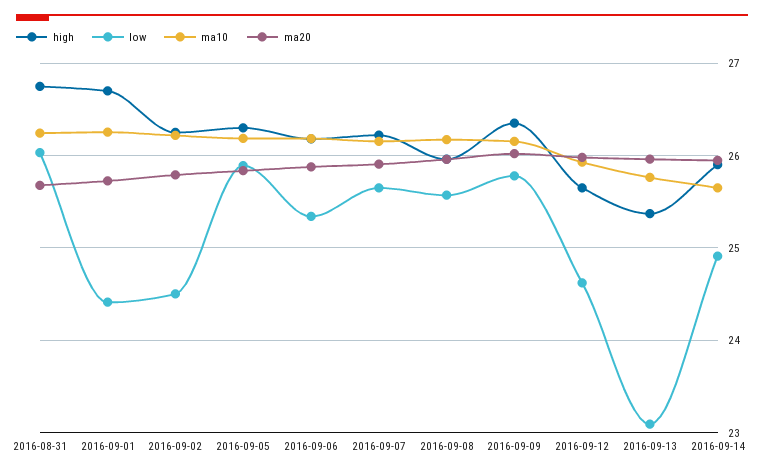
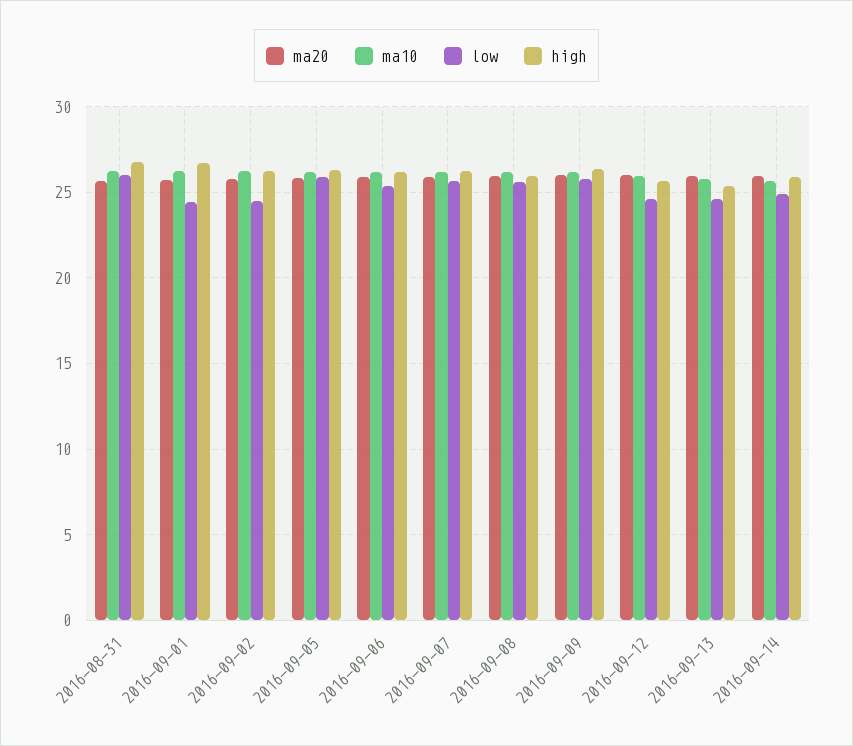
  {
    "high": {
      "2016-08-31": 26.8,
      "2016-09-01": 26.7,
      "2016-09-02": 26.3,
      "2016-09-05": 26.3,
      "2016-09-06": 26.2,
      "2016-09-07": 26.2,
      "2016-09-08": 26,
      "2016-09-09": 26.4,
      "2016-09-12": 25.7,
      "2016-09-13": 25.4,
      "2016-09-14": 25.9
    },
    "low": {
      "2016-08-31": 26,
      "2016-09-01": 24.4,
      "2016-09-02": 24.5,
      "2016-09-05": 25.9,
      "2016-09-06": 25.3,
      "2016-09-07": 25.7,
      "2016-09-08": 25.6,
      "2016-09-09": 25.8,
      "2016-09-12": 24.6,
-     "2016-09-13": 23.1,
+     "2016-09-13": 24.5,
      "2016-09-14": 24.9
    },
    "ma10": {
      "2016-08-31": 26.2,
      "2016-09-01": 26.3,
      "2016-09-02": 26.2,
      "2016-09-05": 26.2,
      "2016-09-06": 26.2,
      "2016-09-07": 26.2,
      "2016-09-08": 26.2,
      "2016-09-09": 26.2,
      "2016-09-12": 25.9,
      "2016-09-13": 25.8,
      "2016-09-14": 25.7
    },
    "ma20": {
      "2016-08-31": 25.7,
      "2016-09-01": 25.7,
      "2016-09-02": 25.8,
      "2016-09-05": 25.8,
      "2016-09-06": 25.9,
      "2016-09-07": 25.9,
      "2016-09-08": 26,
      "2016-09-09": 26,
      "2016-09-12": 26,
      "2016-09-13": 26,
      "2016-09-14": 25.9
    }
  }

